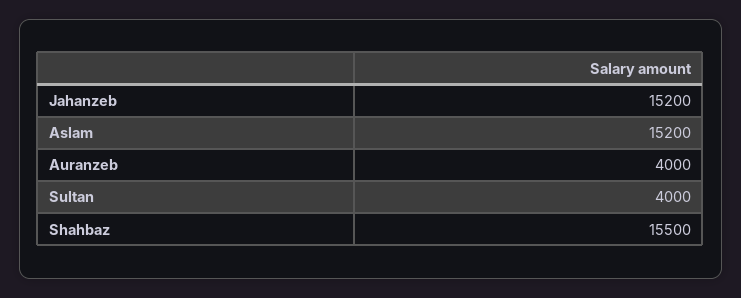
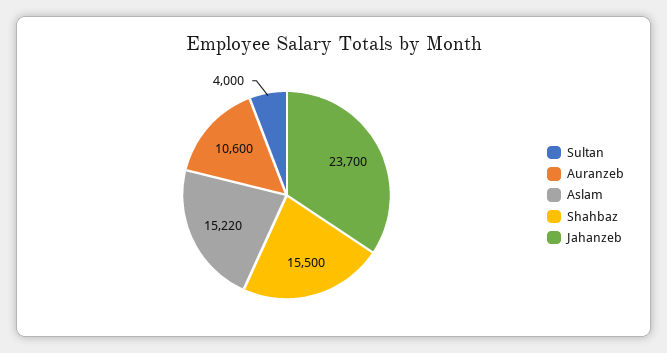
  {
-   "Jahanzeb": 15200,
+   "Jahanzeb": 23700,
-   "Aslam": 15200,
+   "Aslam": 15220,
-   "Auranzeb": 4000,
+   "Auranzeb": 10600,
    "Sultan": 4000,
    "Shahbaz": 15500
  }

